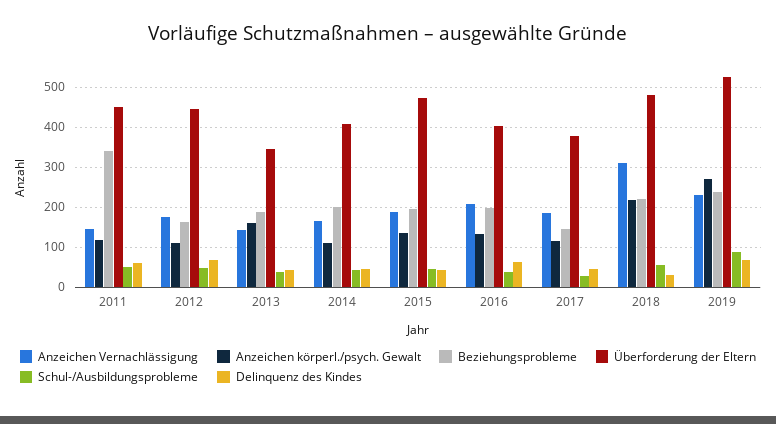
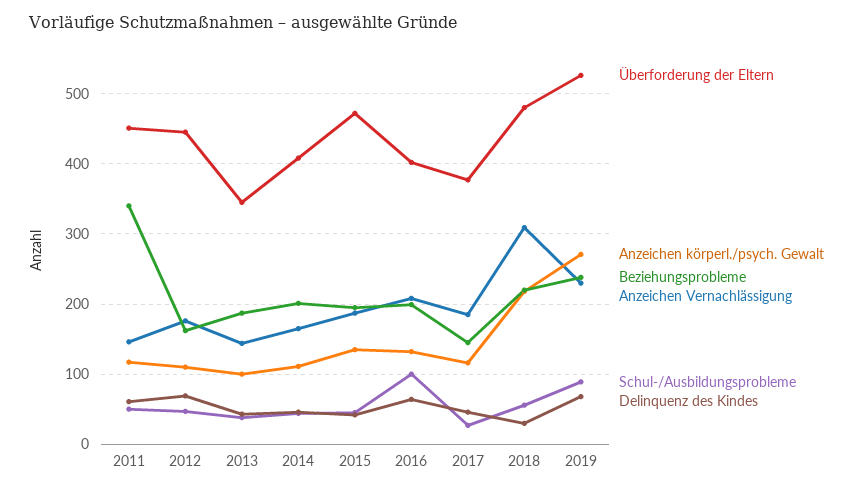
  {
    "Anzeichen Vernachlässigung": {
      "2011": 150,
      "2012": 180,
      "2013": 140,
      "2014": 170,
      "2015": 190,
      "2016": 210,
      "2017": 190,
      "2018": 310,
      "2019": 230
    },
    "Anzeichen körperl./psych. Gewalt": {
      "2011": 120,
      "2012": 110,
-     "2013": 160,
+     "2013": 100,
      "2014": 110,
      "2015": 140,
      "2016": 130,
      "2017": 120,
      "2018": 220,
      "2019": 270
    },
    "Beziehungsprobleme": {
      "2011": 340,
      "2012": 160,
      "2013": 190,
      "2014": 200,
      "2015": 200,
      "2016": 200,
      "2017": 150,
      "2018": 220,
      "2019": 240
    },
    "Überforderung der Eltern": {
      "2011": 450,
      "2012": 450,
      "2013": 350,
      "2014": 410,
      "2015": 470,
      "2016": 400,
      "2017": 380,
      "2018": 480,
      "2019": 530
    },
    "Schul-/Ausbildungsprobleme": {
      "2011": 50,
      "2012": 50,
      "2013": 40,
      "2014": 40,
      "2015": 50,
-     "2016": 40,
+     "2016": 100,
      "2017": 30,
      "2018": 60,
      "2019": 90
    },
    "Delinquenz des Kindes": {
      "2011": 60,
      "2012": 70,
      "2013": 40,
      "2014": 50,
      "2015": 40,
      "2016": 60,
      "2017": 50,
      "2018": 30,
      "2019": 70
    }
  }

